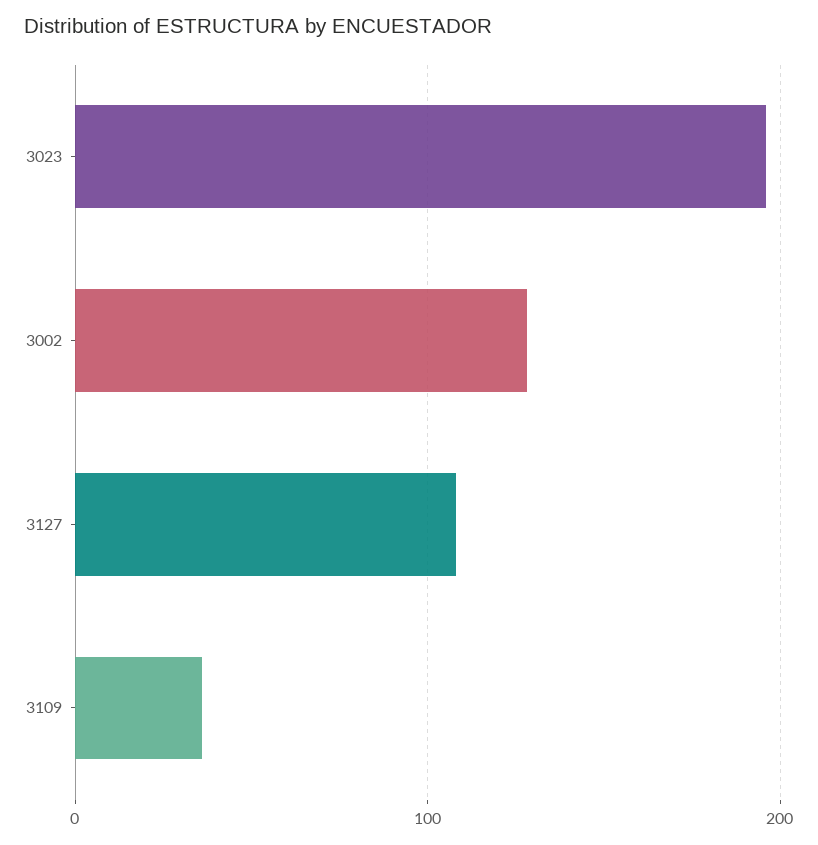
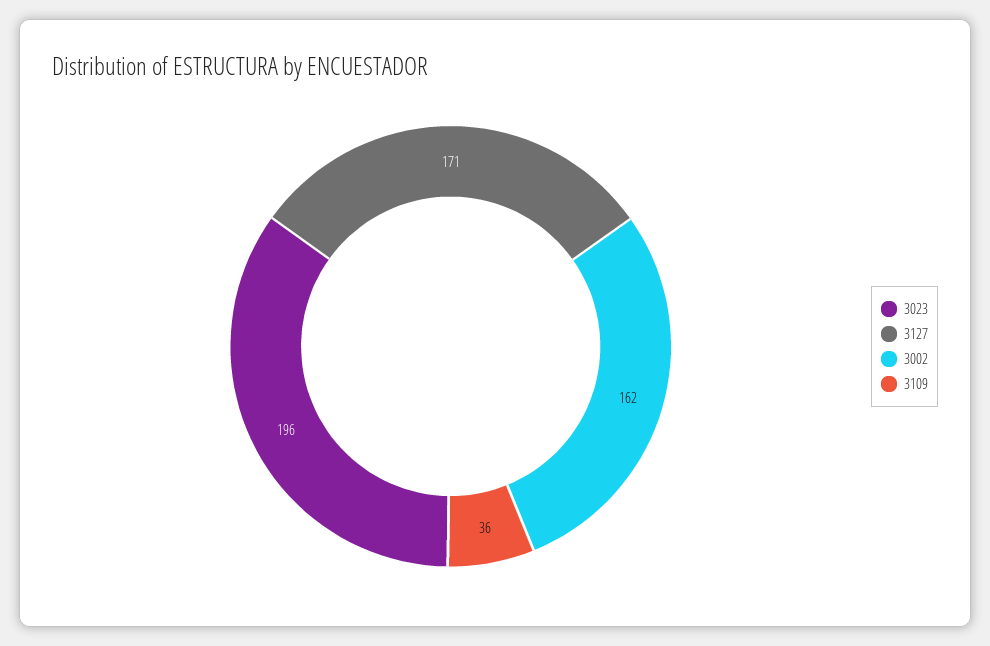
  {
    "3023": 196,
-   "3002": 130,
+   "3002": 162,
-   "3127": 110,
+   "3127": 171,
    "3109": 36
  }

